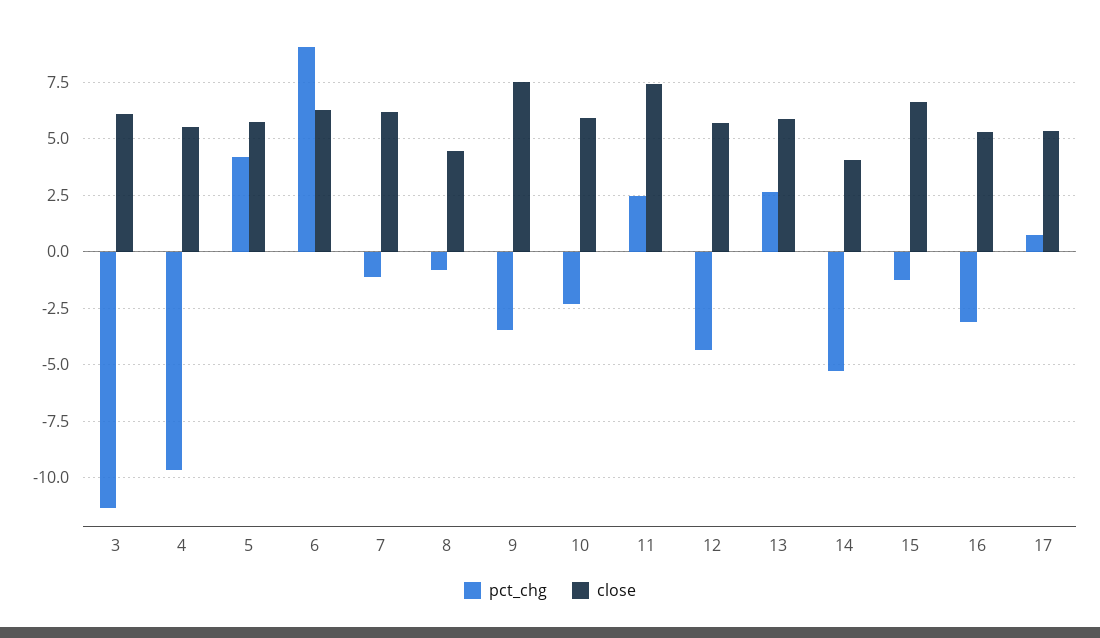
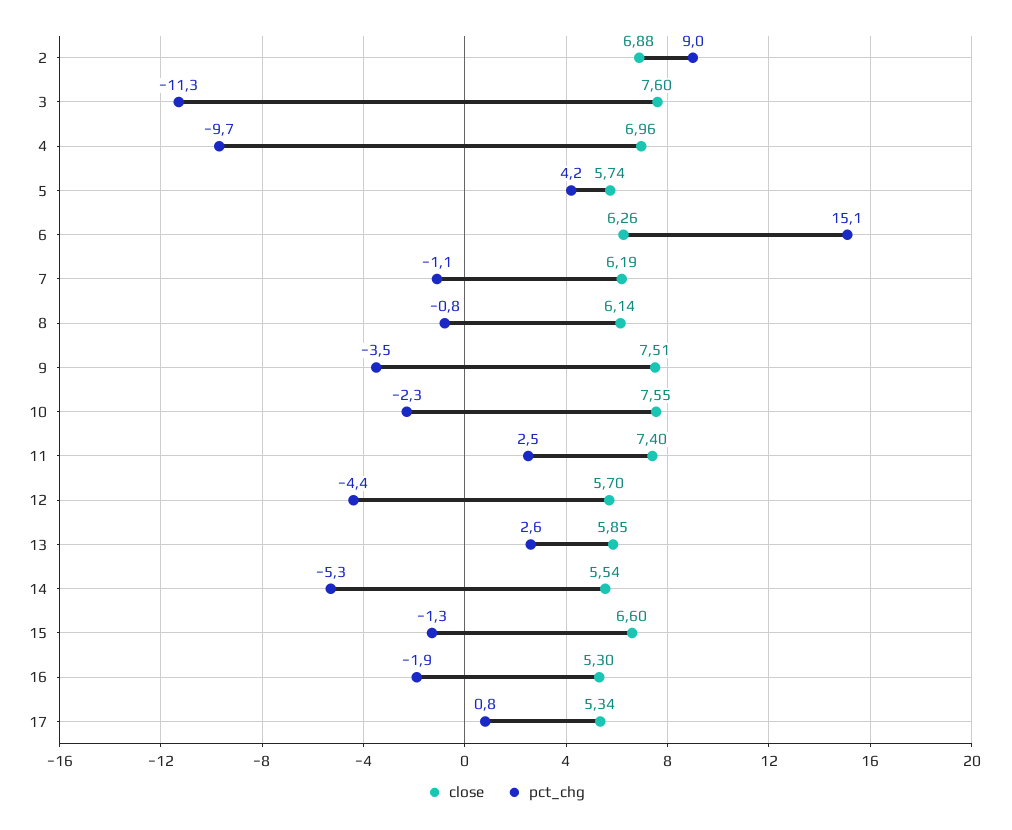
  {
    "pct_chg": {
      "3": -11.3,
      "4": -9.7,
      "5": 4.2,
-     "6": 9,
+     "6": 15.1,
      "7": -1.1,
      "8": -0.8,
      "9": -3.5,
      "10": -2.3,
      "11": 2.5,
      "12": -4.4,
      "13": 2.6,
      "14": -5.3,
      "15": -1.3,
-     "16": -3,
+     "16": -1.9,
-     "17": 0.8
+     "17": 0.8,
+     "2": 9
    },
    "close": {
-     "3": 6,
+     "3": 7.6,
-     "4": 5.5,
+     "4": 6.96,
      "5": 5.74,
      "6": 6.26,
      "7": 6.19,
-     "8": 4.5,
+     "8": 6.14,
      "9": 7.51,
-     "10": 6,
+     "10": 7.55,
      "11": 7.4,
      "12": 5.7,
      "13": 5.85,
-     "14": 4,
+     "14": 5.54,
      "15": 6.6,
      "16": 5.3,
-     "17": 5.34
+     "17": 5.34,
+     "2": 6.88
    }
  }

